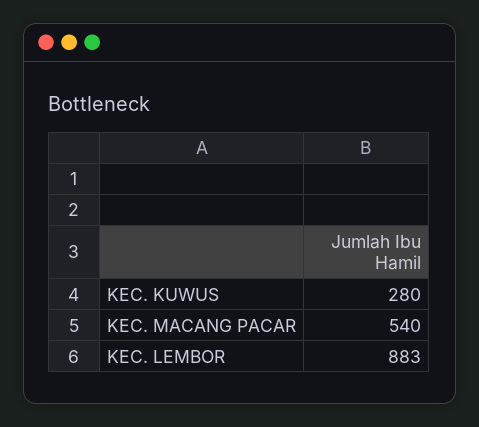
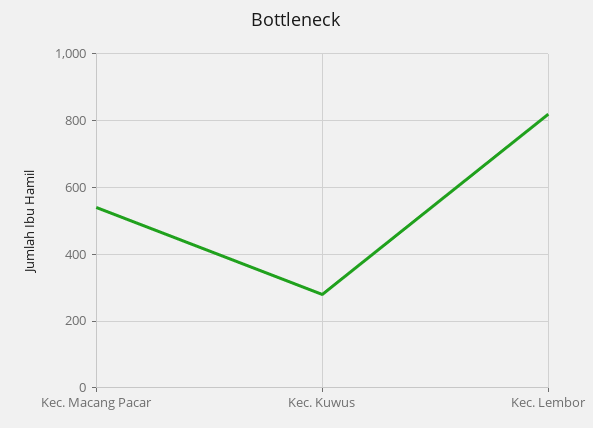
  {
    "KEC. KUWUS": 280,
    "KEC. MACANG PACAR": 540,
-   "KEC. LEMBOR": 883
+   "KEC. LEMBOR": 820
  }

